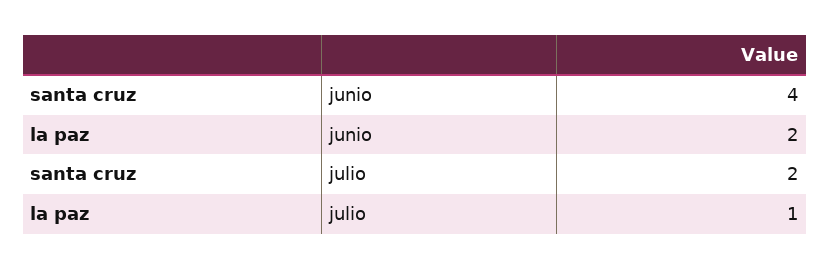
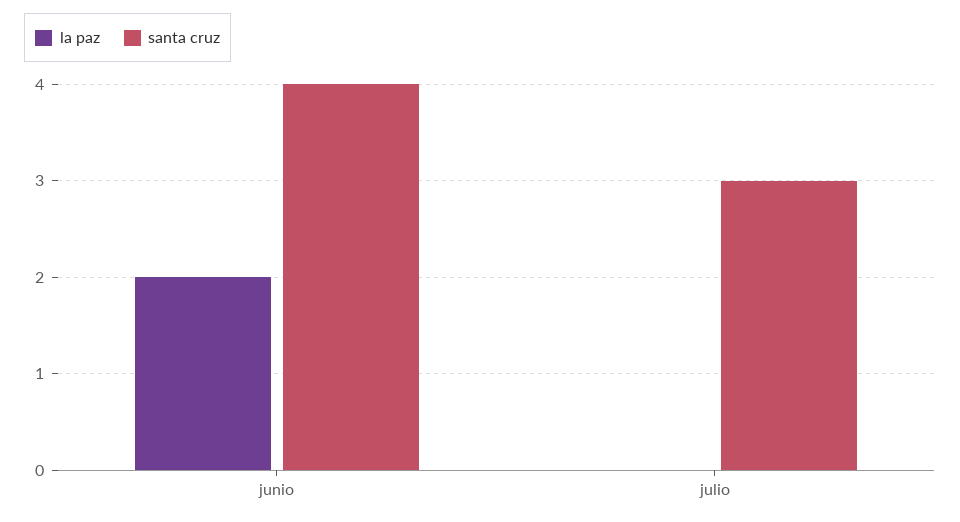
  {
    "santa cruz": {
      "junio": 4,
-     "julio": 2
+     "julio": 3
    },
    "la paz": {
      "junio": 2,
-     "julio": 1
+     "julio": 0
    }
  }

